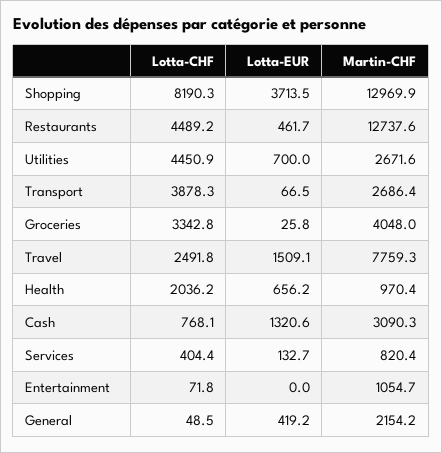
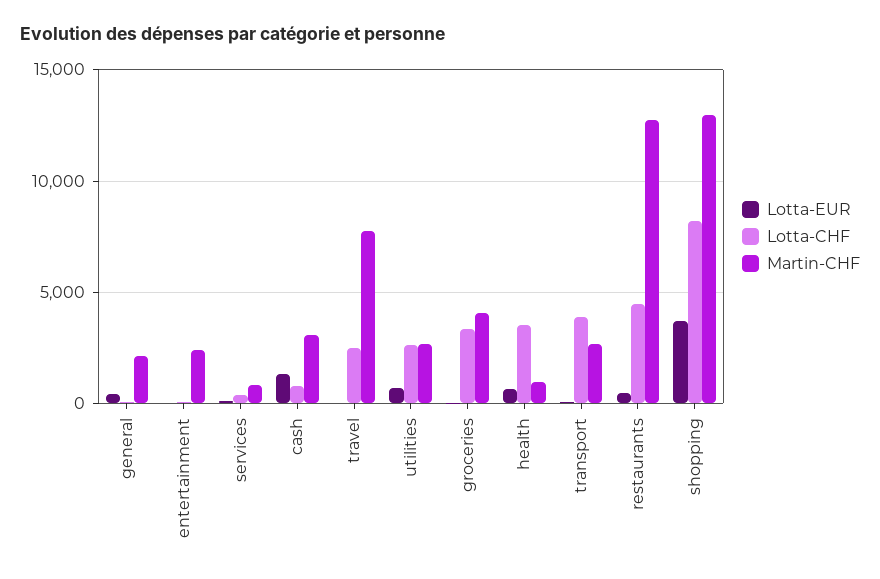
  {
    "Lotta-CHF": {
      "Shopping": 8190.3,
      "Restaurants": 4489.2,
-     "Utilities": 4450.9,
+     "Utilities": 2500,
      "Transport": 3878.3,
      "Groceries": 3342.8,
      "Travel": 2491.8,
-     "Health": 2036.2,
+     "Health": 3500,
      "Cash": 768.1,
      "Services": 404.4,
      "Entertainment": 71.8,
      "General": 48.5
    },
    "Lotta-EUR": {
      "Shopping": 3713.5,
      "Restaurants": 461.7,
      "Utilities": 700,
      "Transport": 66.5,
      "Groceries": 25.8,
-     "Travel": 1509.1,
+     "Travel": 0,
      "Health": 656.2,
      "Cash": 1320.6,
      "Services": 132.7,
      "Entertainment": 0,
      "General": 419.2
    },
    "Martin-CHF": {
      "Shopping": 12969.9,
      "Restaurants": 12737.6,
      "Utilities": 2671.6,
      "Transport": 2686.4,
      "Groceries": 4048,
      "Travel": 7759.3,
      "Health": 970.4,
      "Cash": 3090.3,
      "Services": 820.4,
-     "Entertainment": 1054.7,
+     "Entertainment": 2500,
      "General": 2154.2
    }
  }

